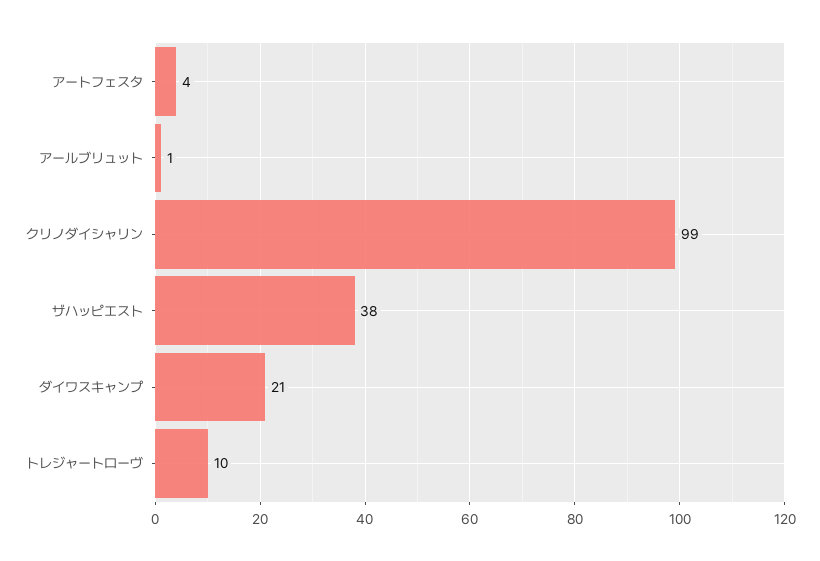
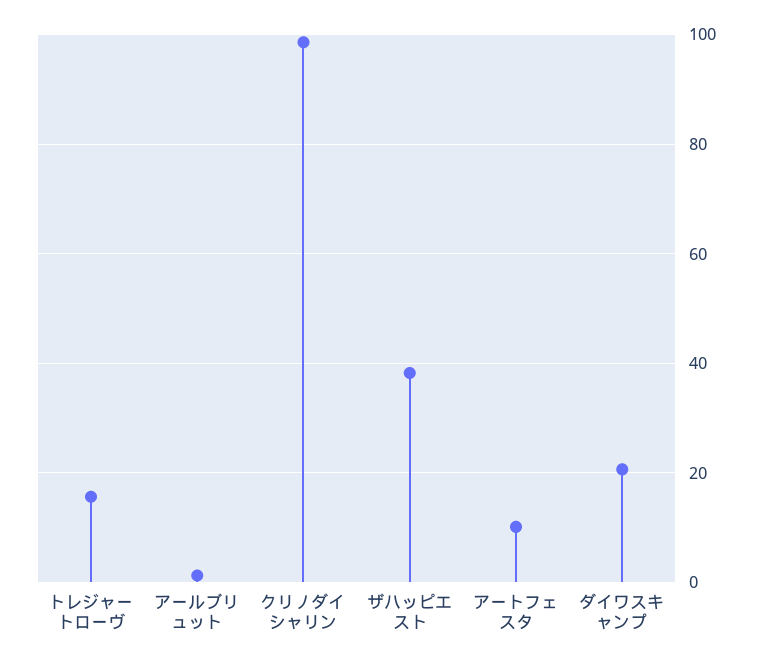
  {
-   "アートフェスタ": 4,
+   "アートフェスタ": 10,
    "アールブリュット": 1,
    "クリノダイシャリン": 99,
    "ザハッピエスト": 38,
    "ダイワスキャンプ": 21,
-   "トレジャートローヴ": 10
+   "トレジャートローヴ": 16
  }

